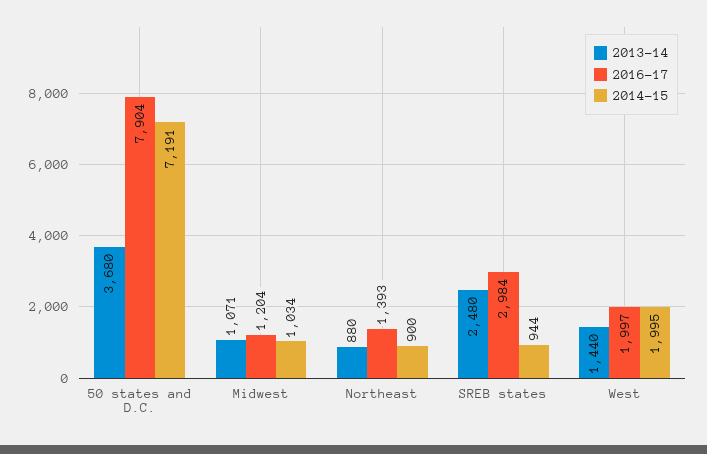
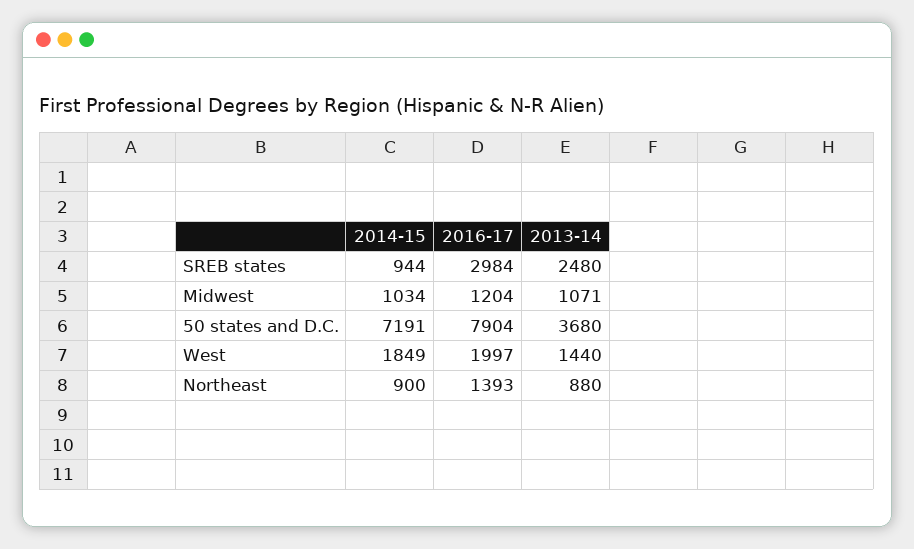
  {
    "2013-14": {
      "50 states and D.C.": 3680,
      "Midwest": 1071,
      "Northeast": 880,
      "SREB states": 2480,
      "West": 1440
    },
    "2016-17": {
      "50 states and D.C.": 7904,
      "Midwest": 1204,
      "Northeast": 1393,
      "SREB states": 2984,
      "West": 1997
    },
    "2014-15": {
      "50 states and D.C.": 7191,
      "Midwest": 1034,
      "Northeast": 900,
      "SREB states": 944,
-     "West": 1995
+     "West": 1849
    }
  }

